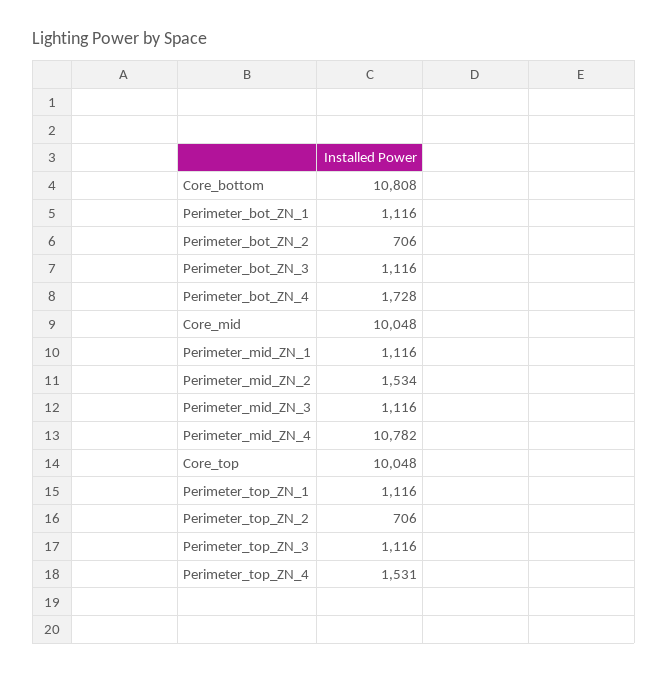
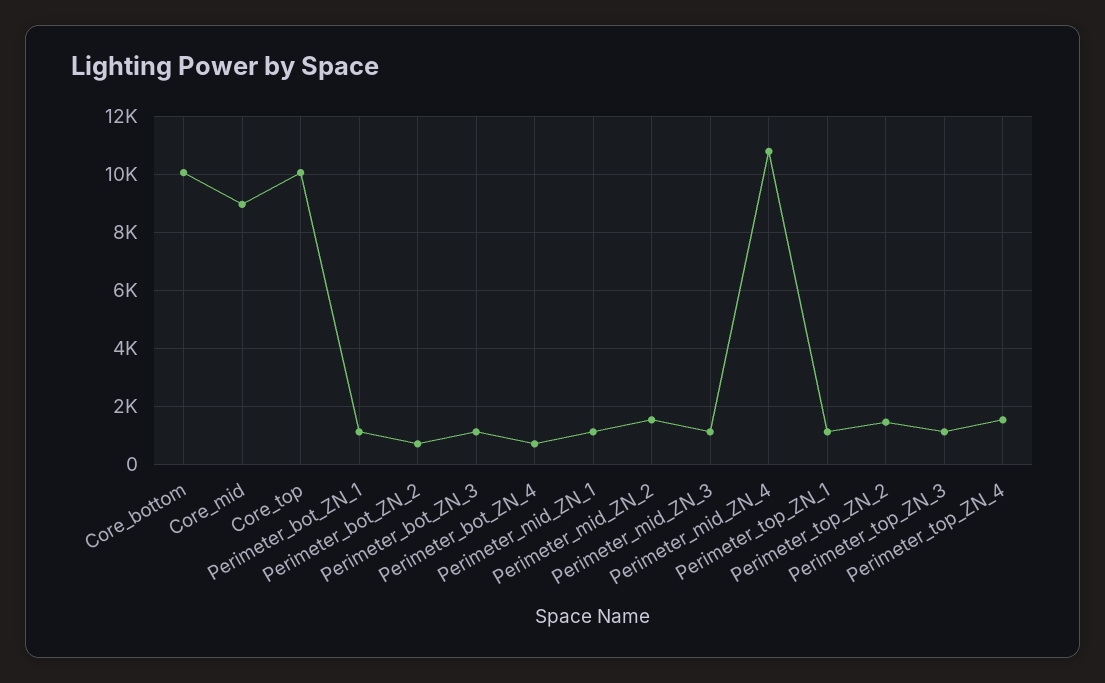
  {
-   "Core_bottom": 10808,
+   "Core_bottom": 10000,
    "Perimeter_bot_ZN_1": 1116,
    "Perimeter_bot_ZN_2": 706,
    "Perimeter_bot_ZN_3": 1116,
-   "Perimeter_bot_ZN_4": 1728,
+   "Perimeter_bot_ZN_4": 750,
-   "Core_mid": 10048,
+   "Core_mid": 9000,
    "Perimeter_mid_ZN_1": 1116,
    "Perimeter_mid_ZN_2": 1534,
    "Perimeter_mid_ZN_3": 1116,
    "Perimeter_mid_ZN_4": 10782,
    "Core_top": 10048,
    "Perimeter_top_ZN_1": 1116,
-   "Perimeter_top_ZN_2": 706,
+   "Perimeter_top_ZN_2": 1500,
    "Perimeter_top_ZN_3": 1116,
    "Perimeter_top_ZN_4": 1531
  }

